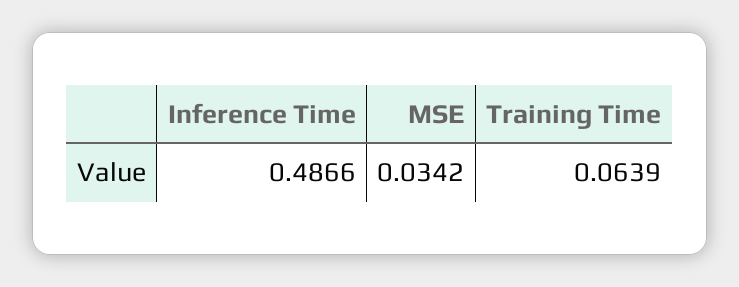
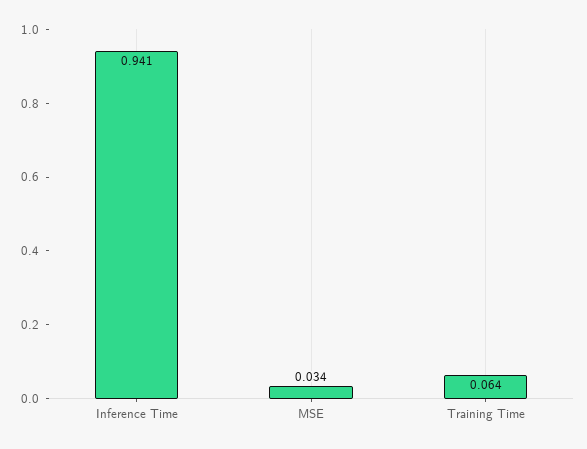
  {
-   "Inference Time": 0.4866,
+   "Inference Time": 0.941,
    "MSE": 0.0342,
    "Training Time": 0.0639
  }

